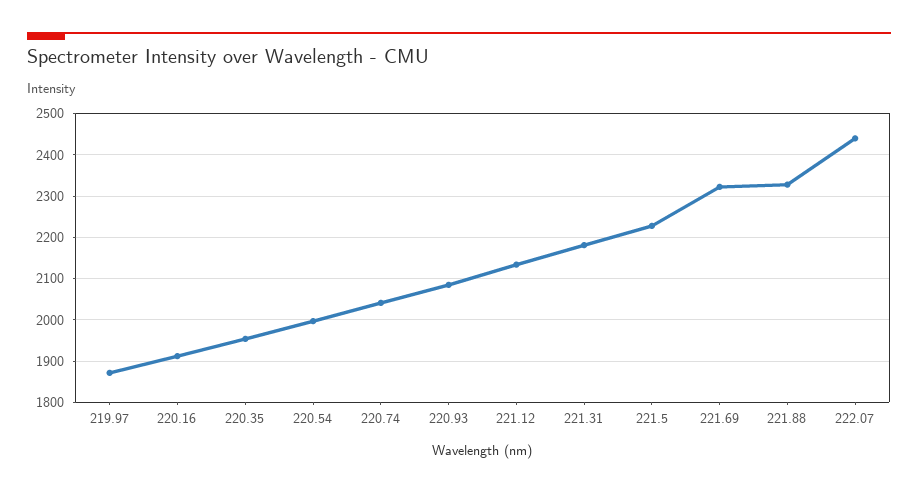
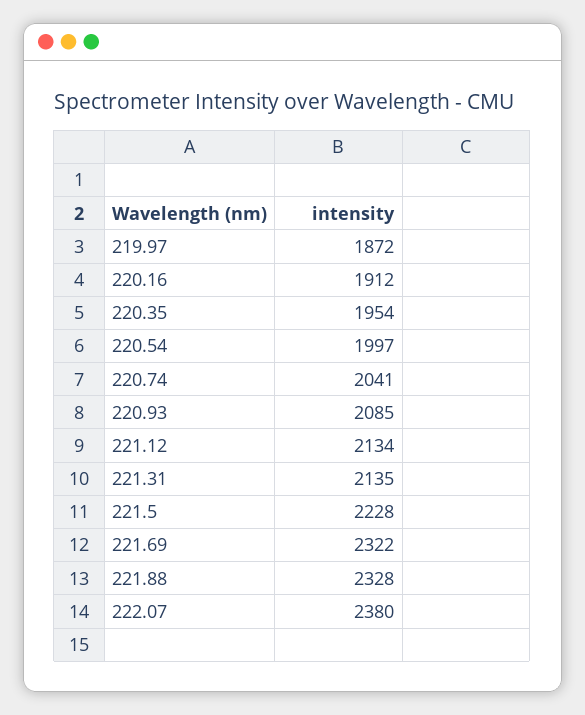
  {
    "219.97": 1872,
    "220.16": 1912,
    "220.35": 1954,
    "220.54": 1997,
    "220.74": 2041,
    "220.93": 2085,
    "221.12": 2134,
-   "221.31": 2180,
+   "221.31": 2135,
    "221.5": 2228,
    "221.69": 2322,
    "221.88": 2328,
-   "222.07": 2440
+   "222.07": 2380
  }

